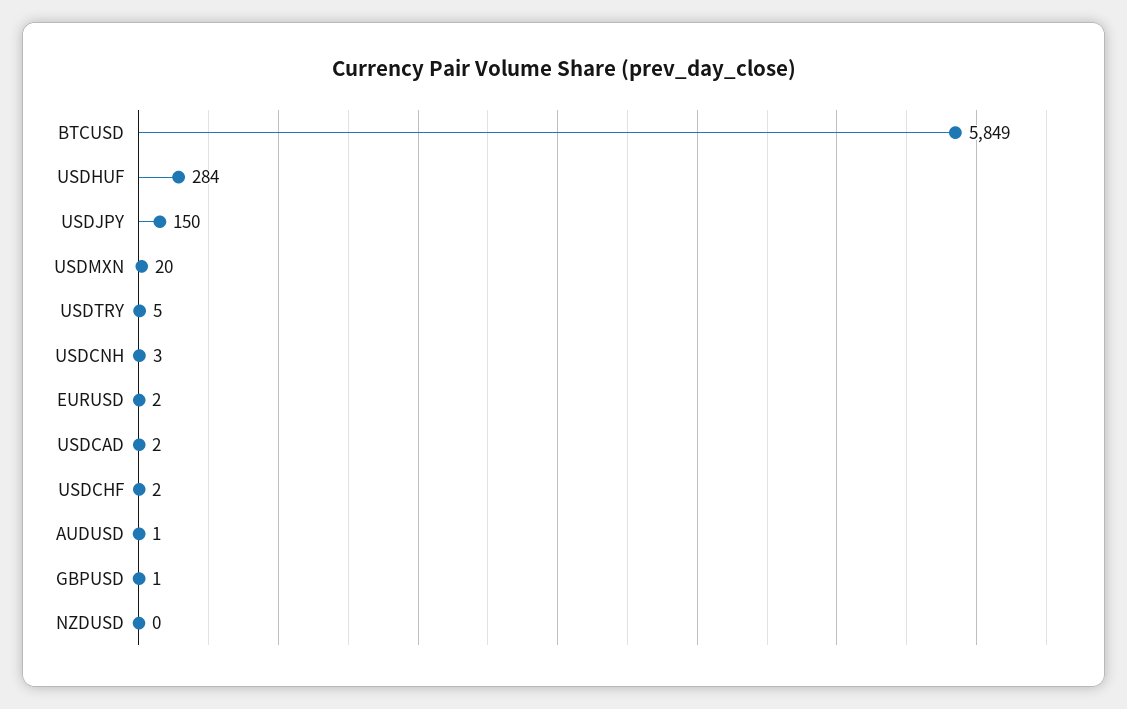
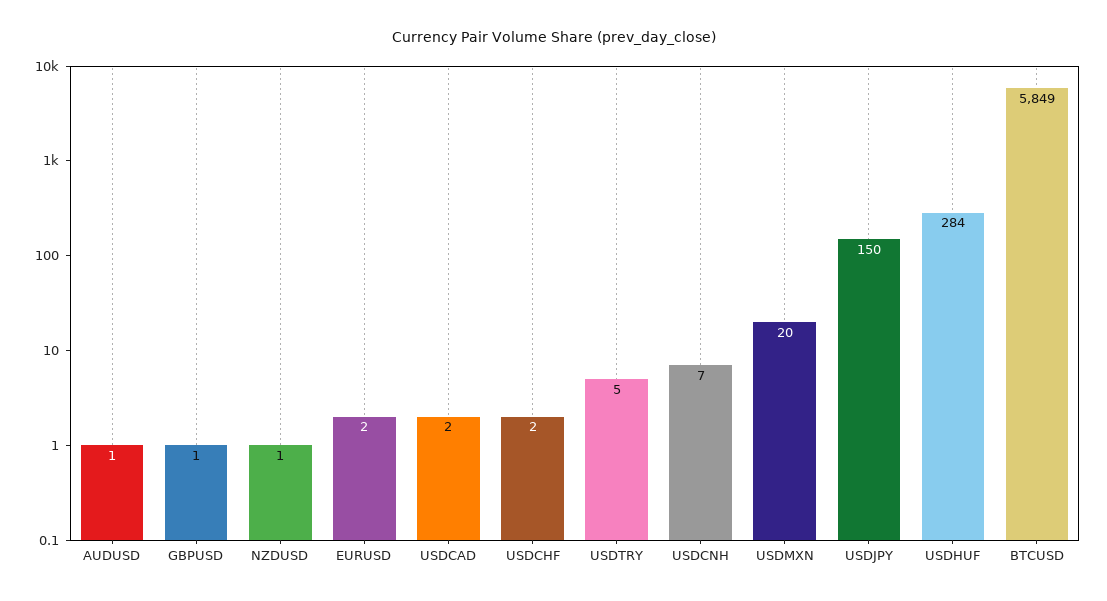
  {
    "BTCUSD": 5849,
    "USDHUF": 284,
    "USDJPY": 150,
    "USDMXN": 20,
    "USDTRY": 5,
-   "USDCNH": 3,
+   "USDCNH": 7,
    "EURUSD": 2,
    "USDCAD": 2,
    "USDCHF": 2,
    "AUDUSD": 1,
    "GBPUSD": 1,
-   "NZDUSD": 0
+   "NZDUSD": 1
  }

